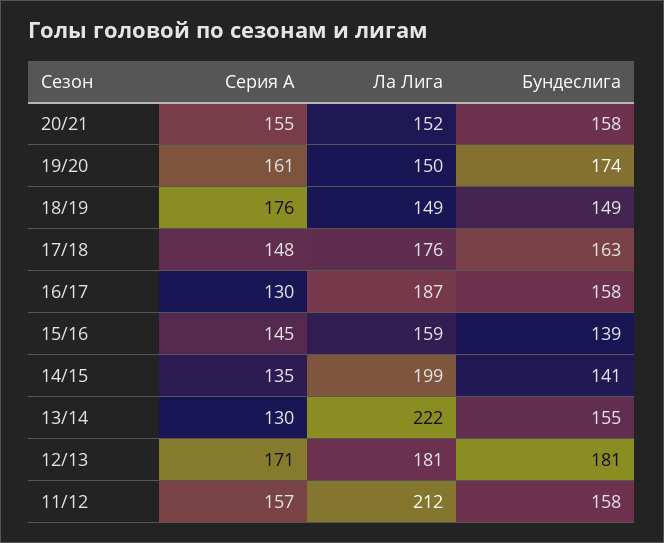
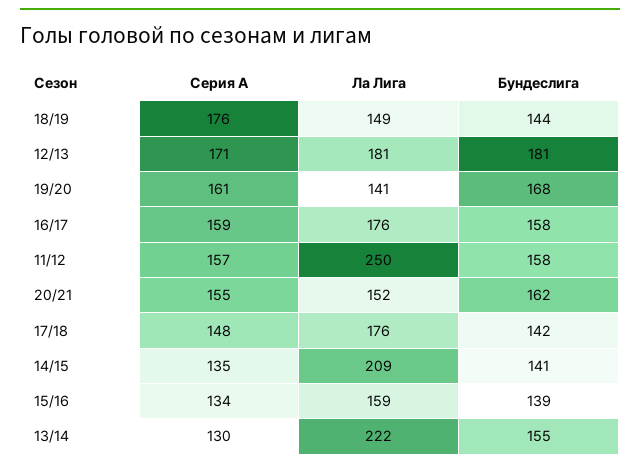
  {
    "Серия А": {
      "20/21": 155,
      "19/20": 161,
      "18/19": 176,
      "17/18": 148,
-     "16/17": 130,
+     "16/17": 159,
-     "15/16": 145,
+     "15/16": 134,
      "14/15": 135,
      "13/14": 130,
      "12/13": 171,
      "11/12": 157
    },
    "Ла Лига": {
      "20/21": 152,
-     "19/20": 150,
+     "19/20": 141,
      "18/19": 149,
      "17/18": 176,
-     "16/17": 187,
+     "16/17": 176,
      "15/16": 159,
-     "14/15": 199,
+     "14/15": 209,
      "13/14": 222,
      "12/13": 181,
-     "11/12": 212
+     "11/12": 250
    },
    "Бундеслига": {
-     "20/21": 158,
+     "20/21": 162,
-     "19/20": 174,
+     "19/20": 168,
-     "18/19": 149,
+     "18/19": 144,
-     "17/18": 163,
+     "17/18": 142,
      "16/17": 158,
      "15/16": 139,
      "14/15": 141,
      "13/14": 155,
      "12/13": 181,
      "11/12": 158
    }
  }

